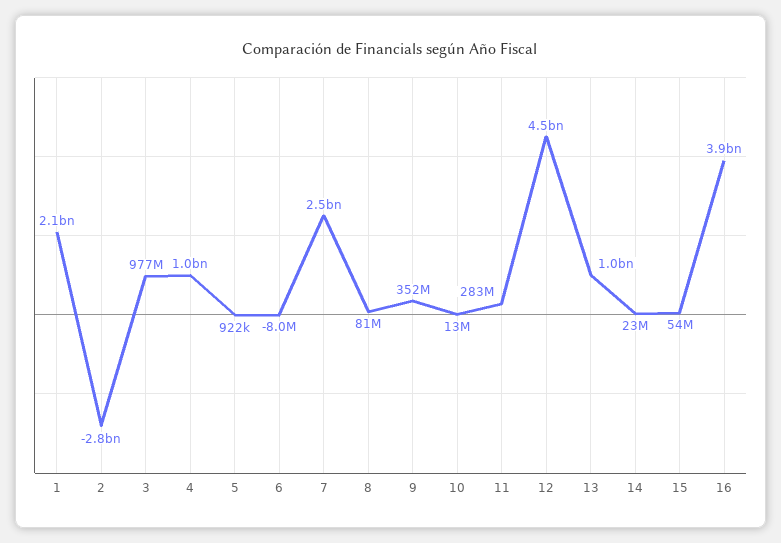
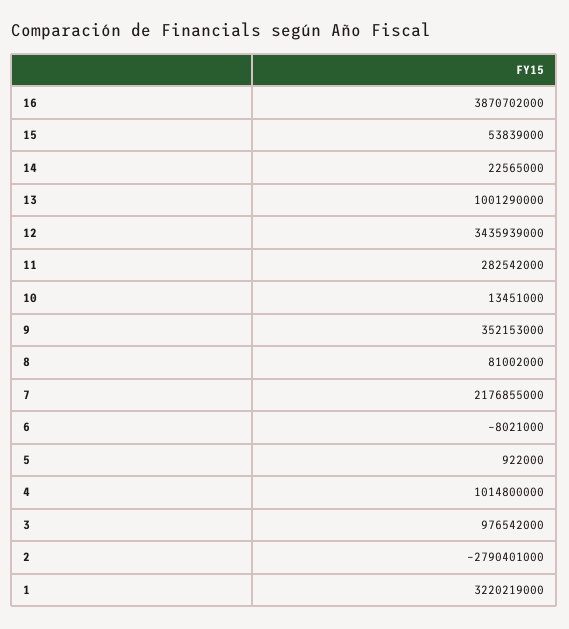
  {
-   "1": 2100000000,
+   "1": 3220219000,
    "2": -2790401000,
    "3": 976542000,
    "4": 1014800000,
    "5": 922000,
    "6": -8021000,
-   "7": 2500000000,
+   "7": 2176855000,
    "8": 81002000,
    "9": 352153000,
    "10": 13451000,
    "11": 282542000,
-   "12": 4500000000,
+   "12": 3435939000,
    "13": 1001290000,
    "14": 22565000,
    "15": 53839000,
    "16": 3870702000
  }

